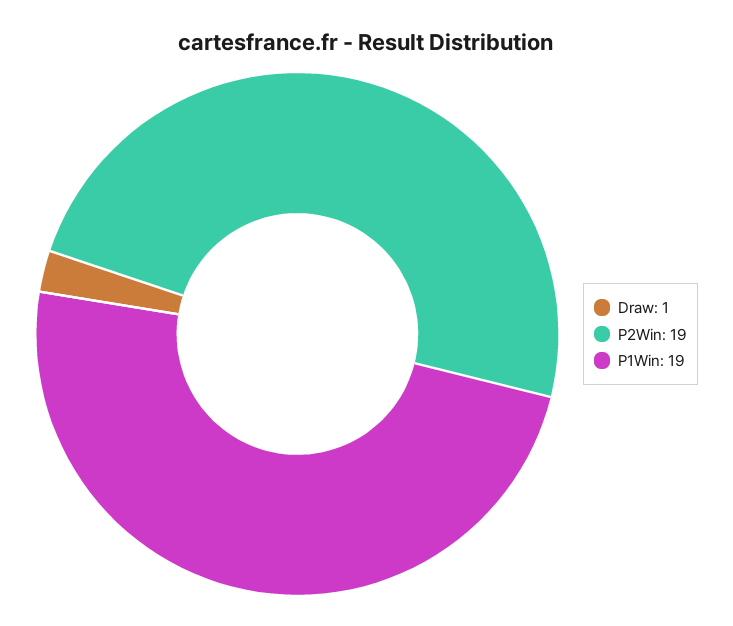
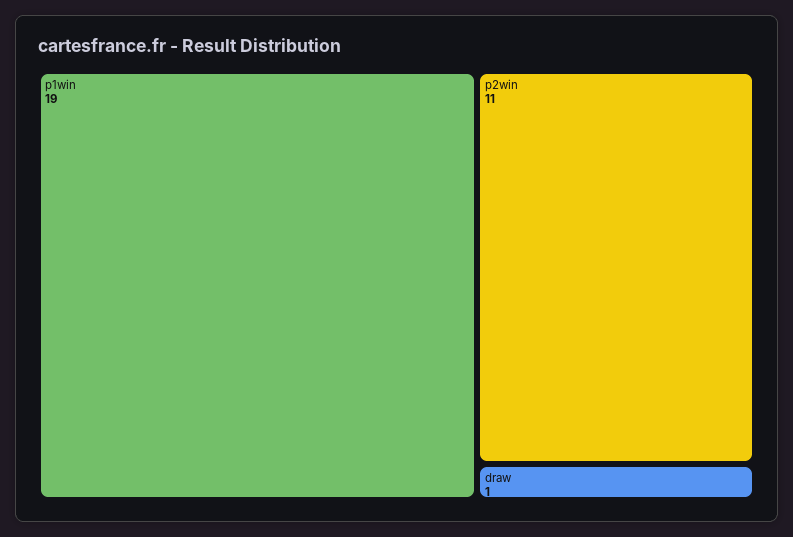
  {
    "Draw": 1,
-   "P2Win": 19,
+   "P2Win": 11,
    "P1Win": 19
  }

